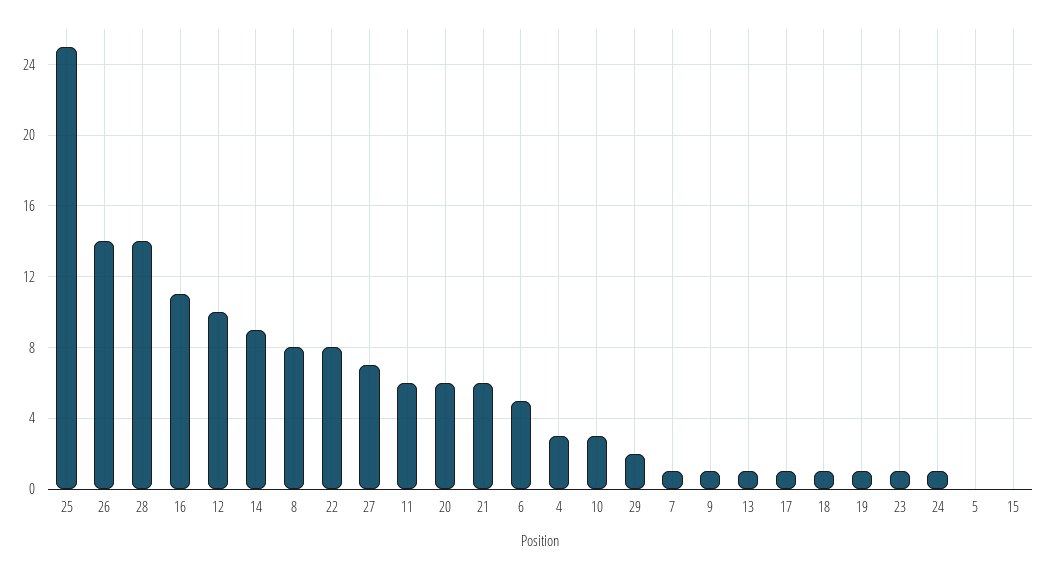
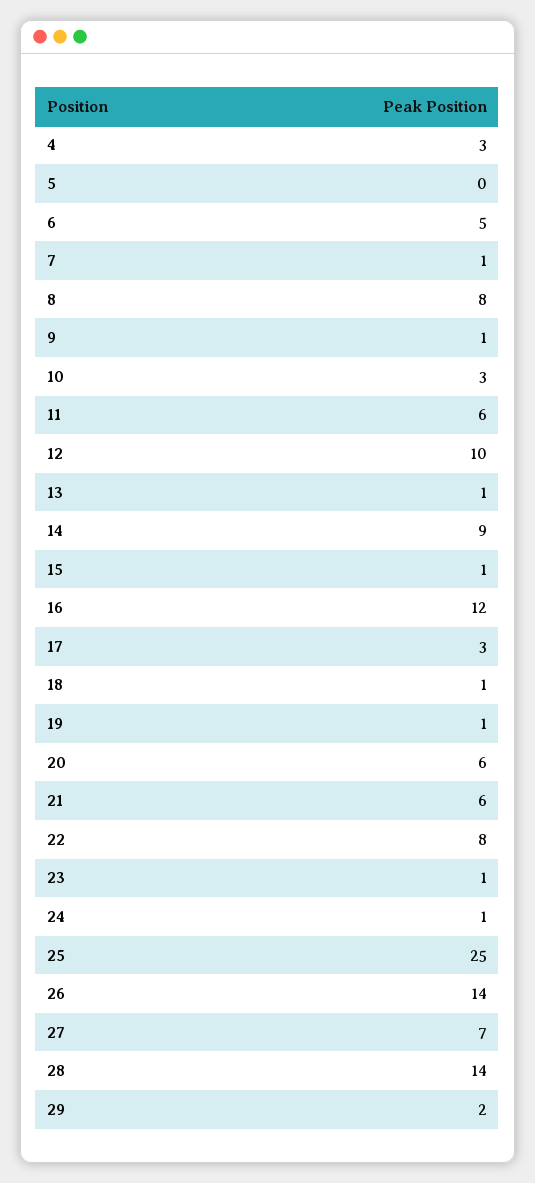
  {
    "25": 25,
    "26": 14,
    "28": 14,
-   "16": 11,
+   "16": 12,
    "12": 10,
    "14": 9,
    "8": 8,
    "22": 8,
    "27": 7,
    "11": 6,
    "20": 6,
    "21": 6,
    "6": 5,
    "4": 3,
    "10": 3,
    "29": 2,
    "7": 1,
    "9": 1,
    "13": 1,
-   "17": 1,
+   "17": 3,
    "18": 1,
    "19": 1,
    "23": 1,
    "24": 1,
    "5": 0,
-   "15": 0
+   "15": 1
  }

